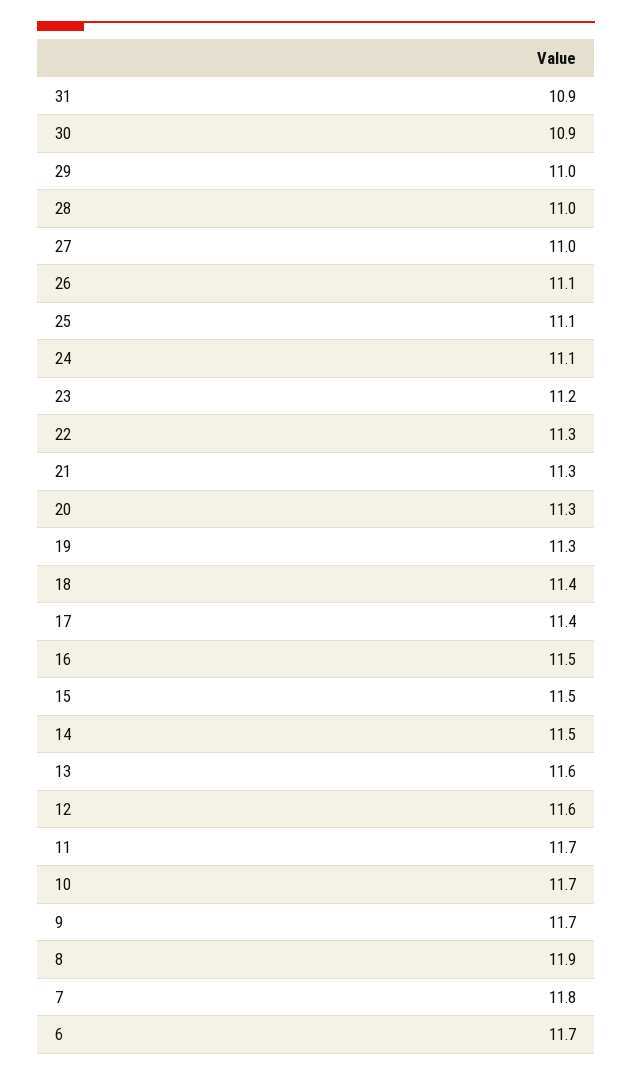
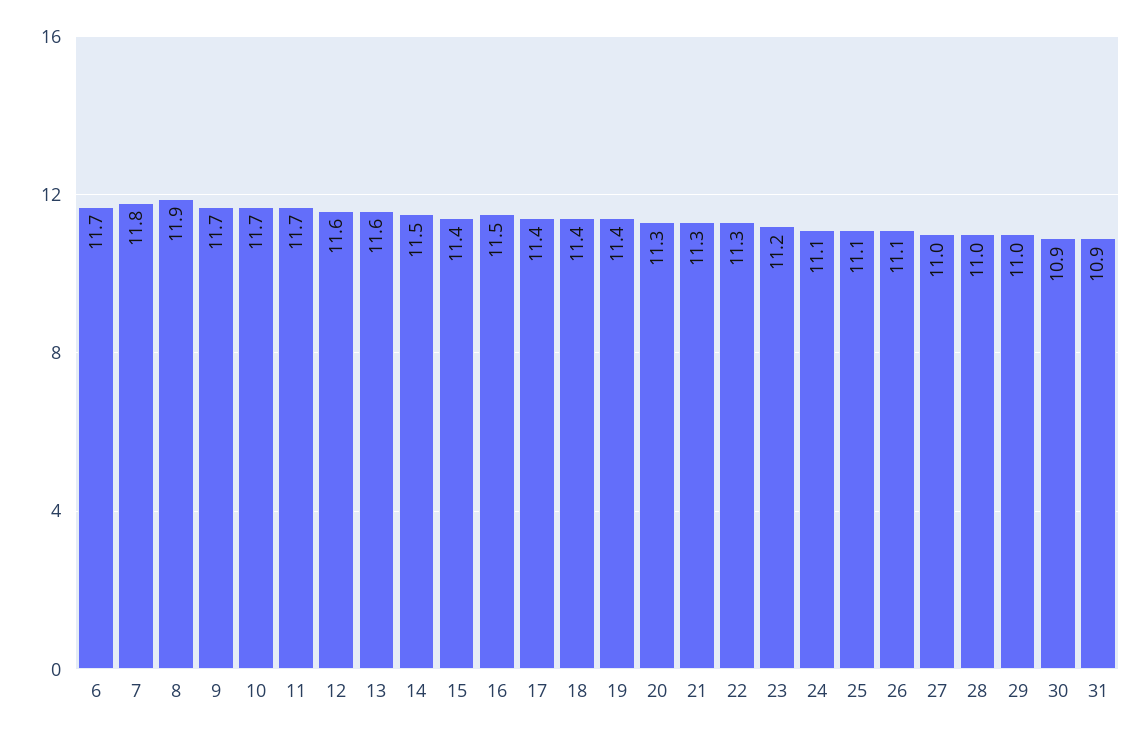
  {
    "31": 10.9,
    "30": 10.9,
    "29": 11,
    "28": 11,
    "27": 11,
    "26": 11.1,
    "25": 11.1,
    "24": 11.1,
    "23": 11.2,
    "22": 11.3,
    "21": 11.3,
    "20": 11.3,
-   "19": 11.3,
+   "19": 11.4,
    "18": 11.4,
    "17": 11.4,
    "16": 11.5,
-   "15": 11.5,
+   "15": 11.4,
    "14": 11.5,
    "13": 11.6,
    "12": 11.6,
    "11": 11.7,
    "10": 11.7,
    "9": 11.7,
    "8": 11.9,
    "7": 11.8,
    "6": 11.7
  }

